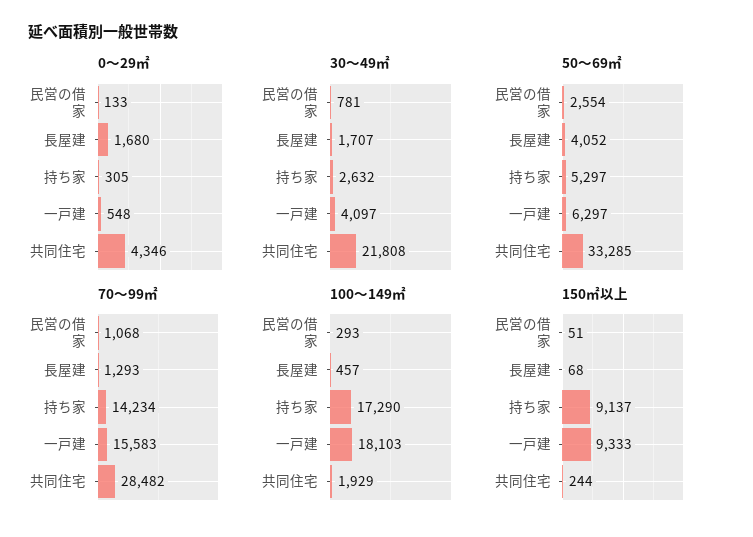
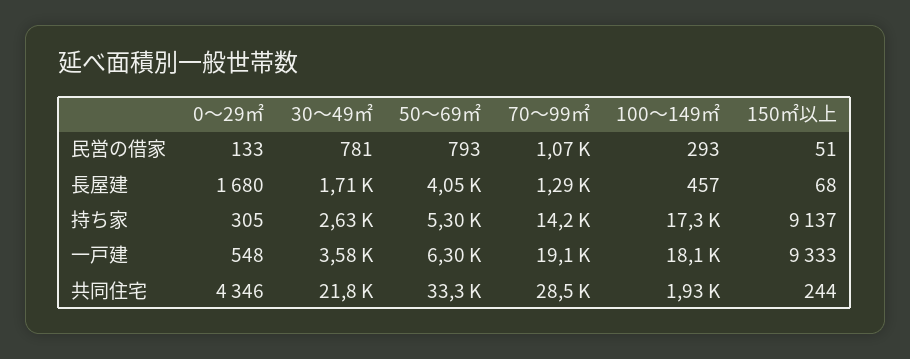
  {
    "0～29㎡": {
      "民営の借家": 133,
      "長屋建": 1680,
      "持ち家": 305,
      "一戸建": 548,
      "共同住宅": 4346
    },
    "30～49㎡": {
      "民営の借家": 781,
      "長屋建": 1707,
      "持ち家": 2632,
-     "一戸建": 4097,
+     "一戸建": 3580,
      "共同住宅": 21808
    },
    "50～69㎡": {
-     "民営の借家": 2554,
+     "民営の借家": 793,
      "長屋建": 4052,
      "持ち家": 5297,
      "一戸建": 6297,
      "共同住宅": 33285
    },
    "70～99㎡": {
      "民営の借家": 1068,
      "長屋建": 1293,
      "持ち家": 14234,
-     "一戸建": 15583,
+     "一戸建": 19100,
      "共同住宅": 28482
    },
    "100～149㎡": {
      "民営の借家": 293,
      "長屋建": 457,
      "持ち家": 17290,
      "一戸建": 18103,
      "共同住宅": 1929
    },
    "150㎡以上": {
      "民営の借家": 51,
      "長屋建": 68,
      "持ち家": 9137,
      "一戸建": 9333,
      "共同住宅": 244
    }
  }

